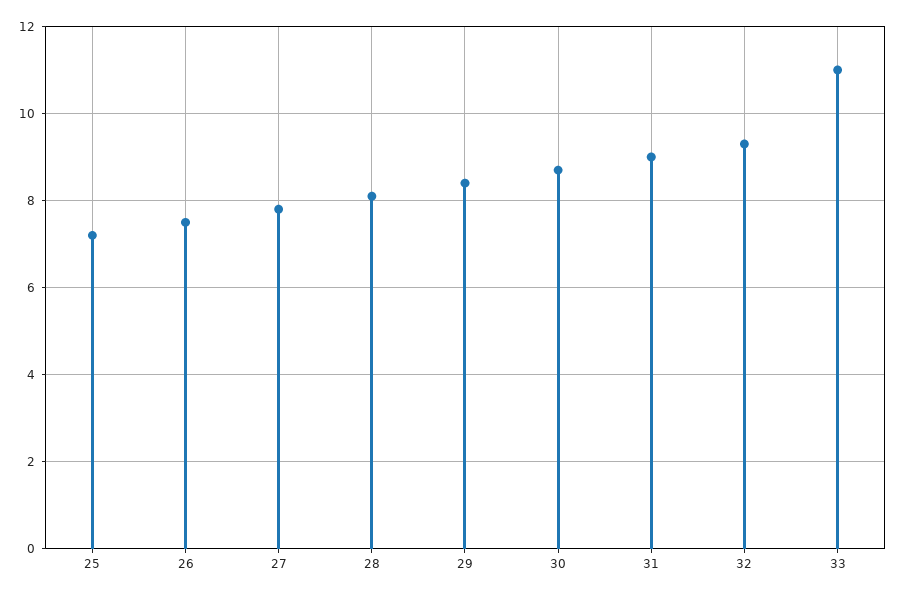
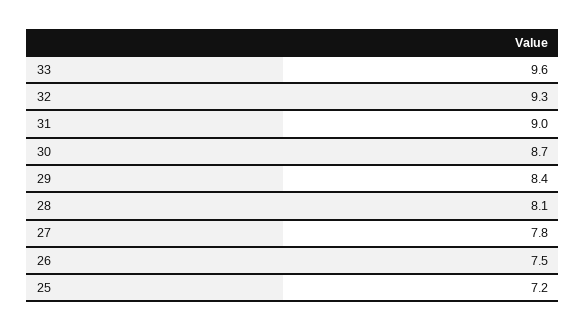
  {
    "25": 7.2,
    "26": 7.5,
    "27": 7.8,
    "28": 8.1,
    "29": 8.4,
    "30": 8.7,
    "31": 9,
    "32": 9.3,
-   "33": 11
+   "33": 9.6
  }

